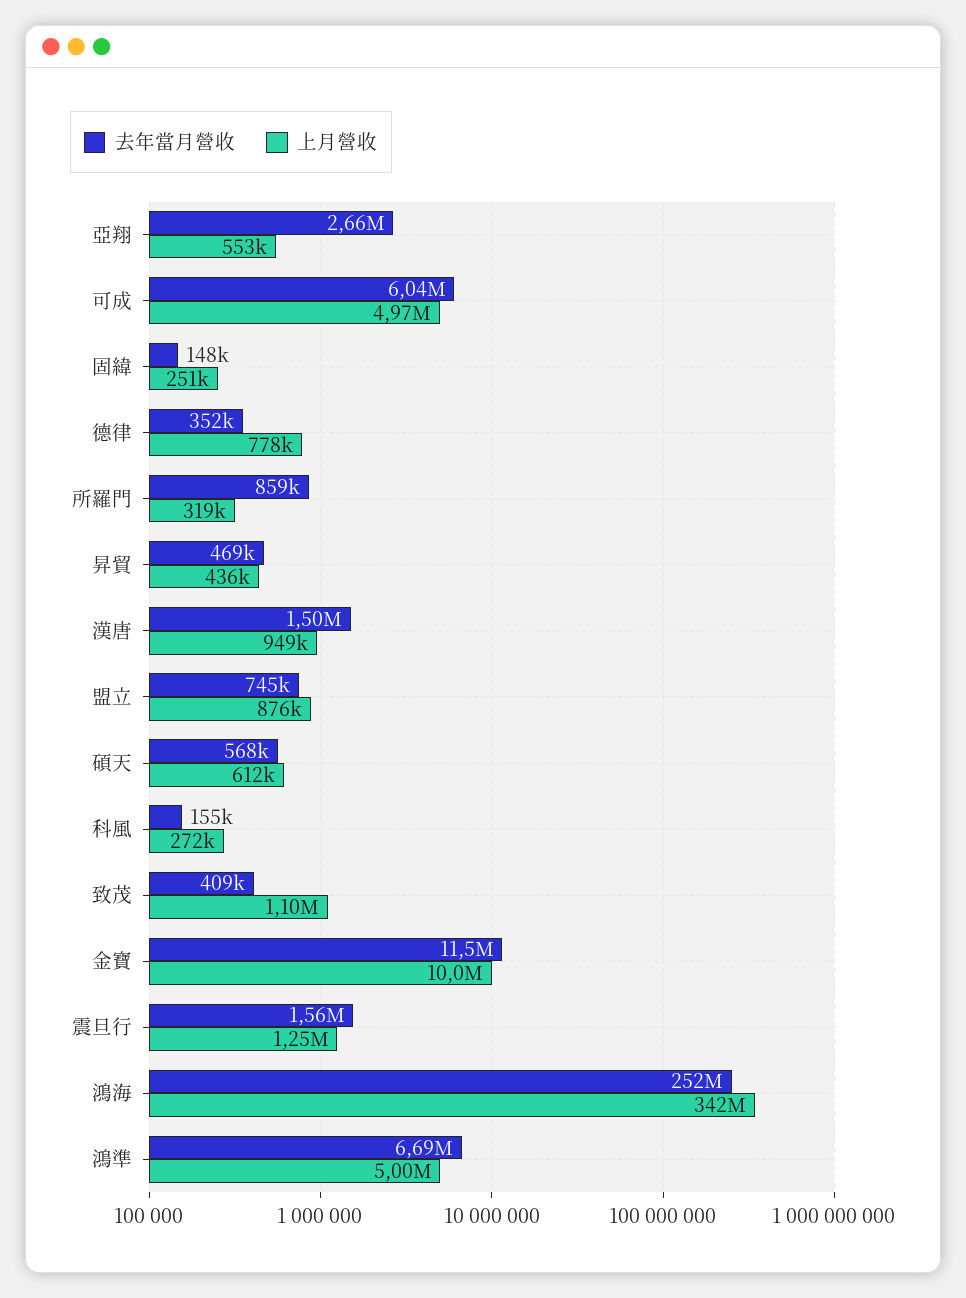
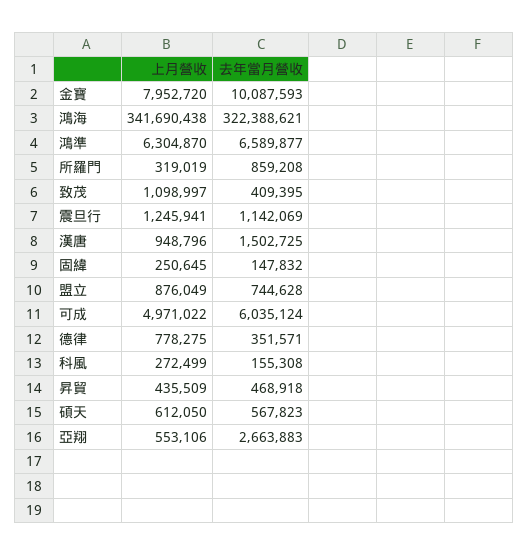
  {
    "去年當月營收": {
      "亞翔": 2663883,
      "可成": 6035124,
      "固緯": 147832,
      "德律": 351571,
      "所羅門": 859208,
      "昇貿": 468918,
      "漢唐": 1502725,
      "盟立": 744628,
      "碩天": 567823,
      "科風": 155308,
      "致茂": 409395,
-     "金寶": 11500000,
+     "金寶": 10087593,
-     "震旦行": 1560000,
+     "震旦行": 1142069,
-     "鴻海": 252000000,
+     "鴻海": 322388621,
-     "鴻準": 6690000
+     "鴻準": 6589877
    },
    "上月營收": {
      "亞翔": 553106,
      "可成": 4971022,
      "固緯": 250645,
      "德律": 778275,
      "所羅門": 319019,
      "昇貿": 435509,
      "漢唐": 948796,
      "盟立": 876049,
      "碩天": 612050,
      "科風": 272499,
      "致茂": 1098997,
-     "金寶": 10000000,
+     "金寶": 7952720,
      "震旦行": 1245941,
      "鴻海": 341690438,
-     "鴻準": 5000000
+     "鴻準": 6304870
    }
  }

